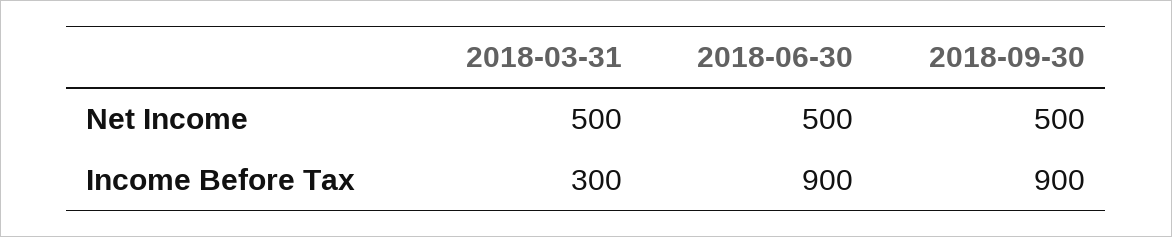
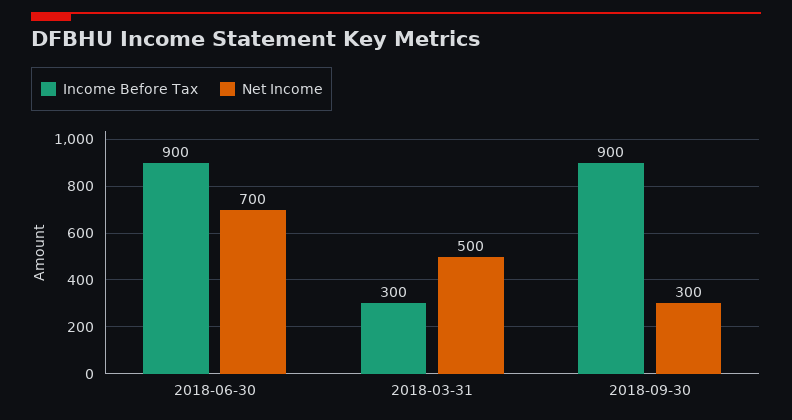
  {
    "Net Income": {
      "2018-03-31": 500,
-     "2018-06-30": 500,
+     "2018-06-30": 700,
-     "2018-09-30": 500
+     "2018-09-30": 300
    },
    "Income Before Tax": {
      "2018-03-31": 300,
      "2018-06-30": 900,
      "2018-09-30": 900
    }
  }

